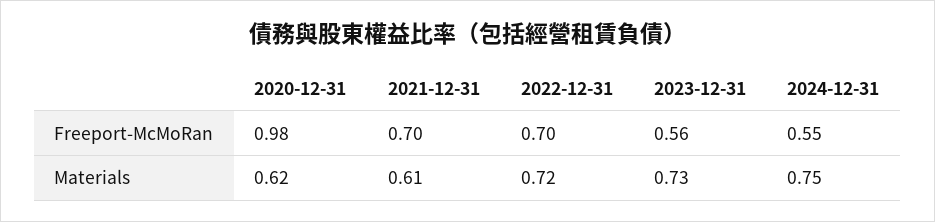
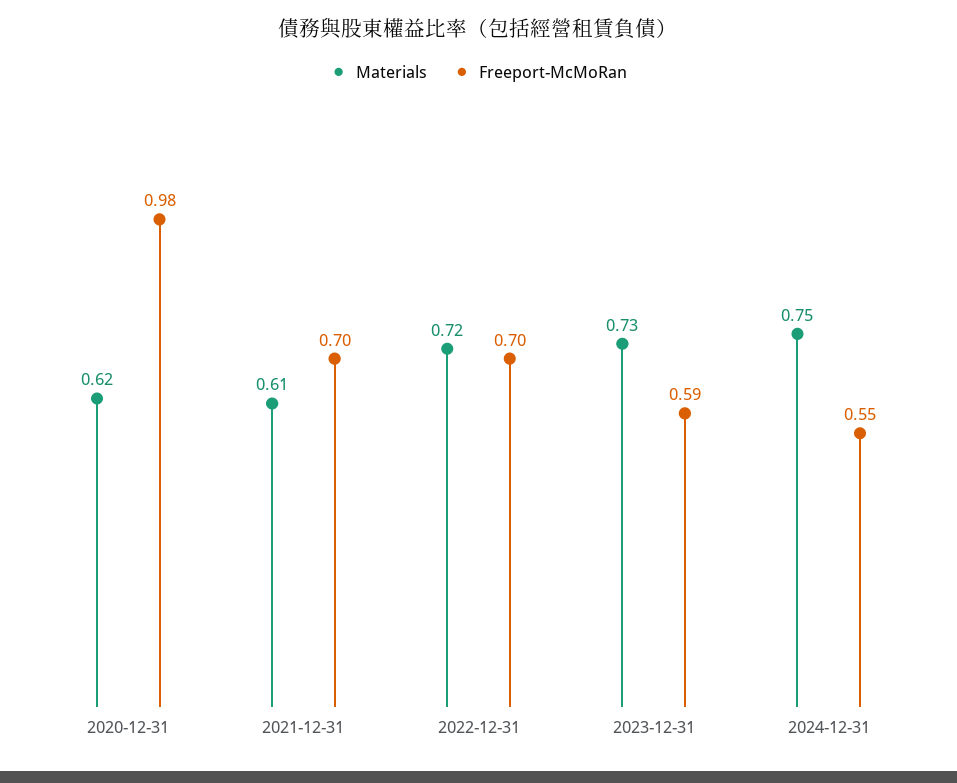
  {
    "Freeport-McMoRan": {
      "2020-12-31": 0.98,
      "2021-12-31": 0.7,
      "2022-12-31": 0.7,
-     "2023-12-31": 0.56,
+     "2023-12-31": 0.59,
      "2024-12-31": 0.55
    },
    "Materials": {
      "2020-12-31": 0.62,
      "2021-12-31": 0.61,
      "2022-12-31": 0.72,
      "2023-12-31": 0.73,
      "2024-12-31": 0.75
    }
  }

